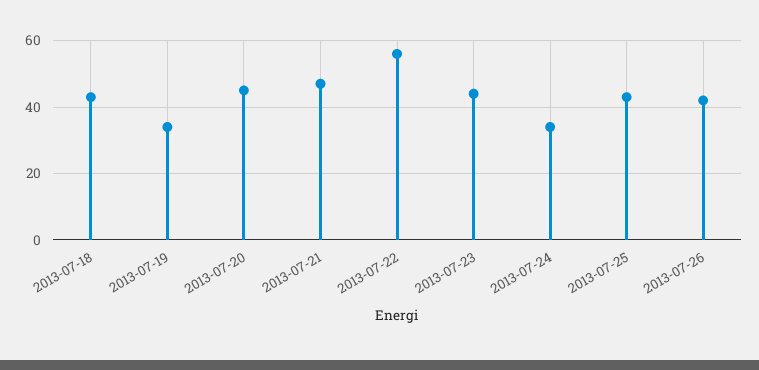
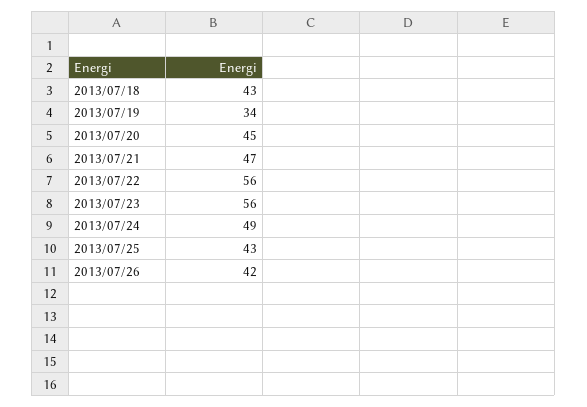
  {
    "2013-07-18": 43,
    "2013-07-19": 34,
    "2013-07-20": 45,
    "2013-07-21": 47,
    "2013-07-22": 56,
-   "2013-07-23": 45,
+   "2013-07-23": 56,
-   "2013-07-24": 35,
+   "2013-07-24": 49,
    "2013-07-25": 43,
    "2013-07-26": 42
  }

